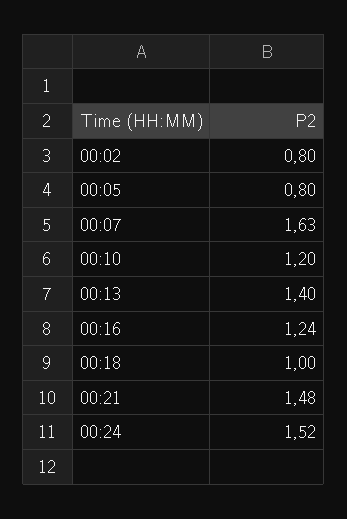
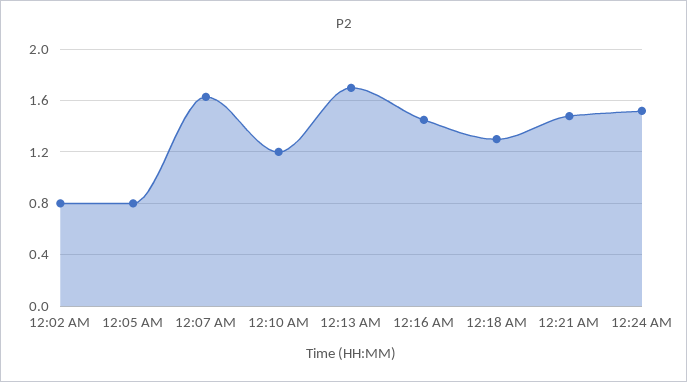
  {
    "00:02": 0.8,
    "00:05": 0.8,
    "00:07": 1.63,
    "00:10": 1.2,
-   "00:13": 1.4,
+   "00:13": 1.7,
-   "00:16": 1.24,
+   "00:16": 1.45,
-   "00:18": 1,
+   "00:18": 1.3,
    "00:21": 1.48,
    "00:24": 1.52
  }

